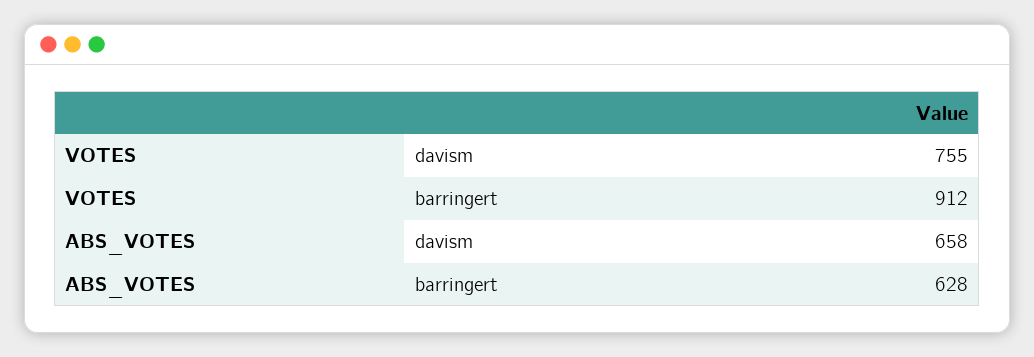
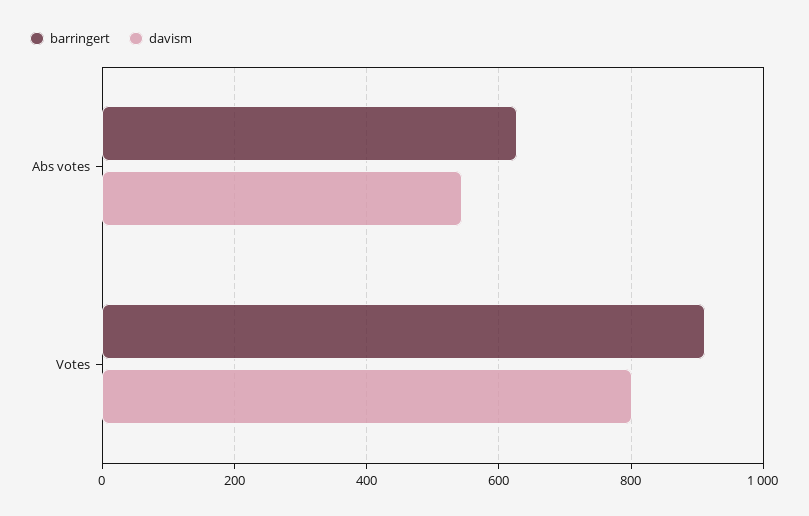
  {
    "davism": {
-     "VOTES": 755,
+     "VOTES": 800,
-     "ABS_VOTES": 658
+     "ABS_VOTES": 540
    },
    "barringert": {
      "VOTES": 912,
      "ABS_VOTES": 628
    }
  }

